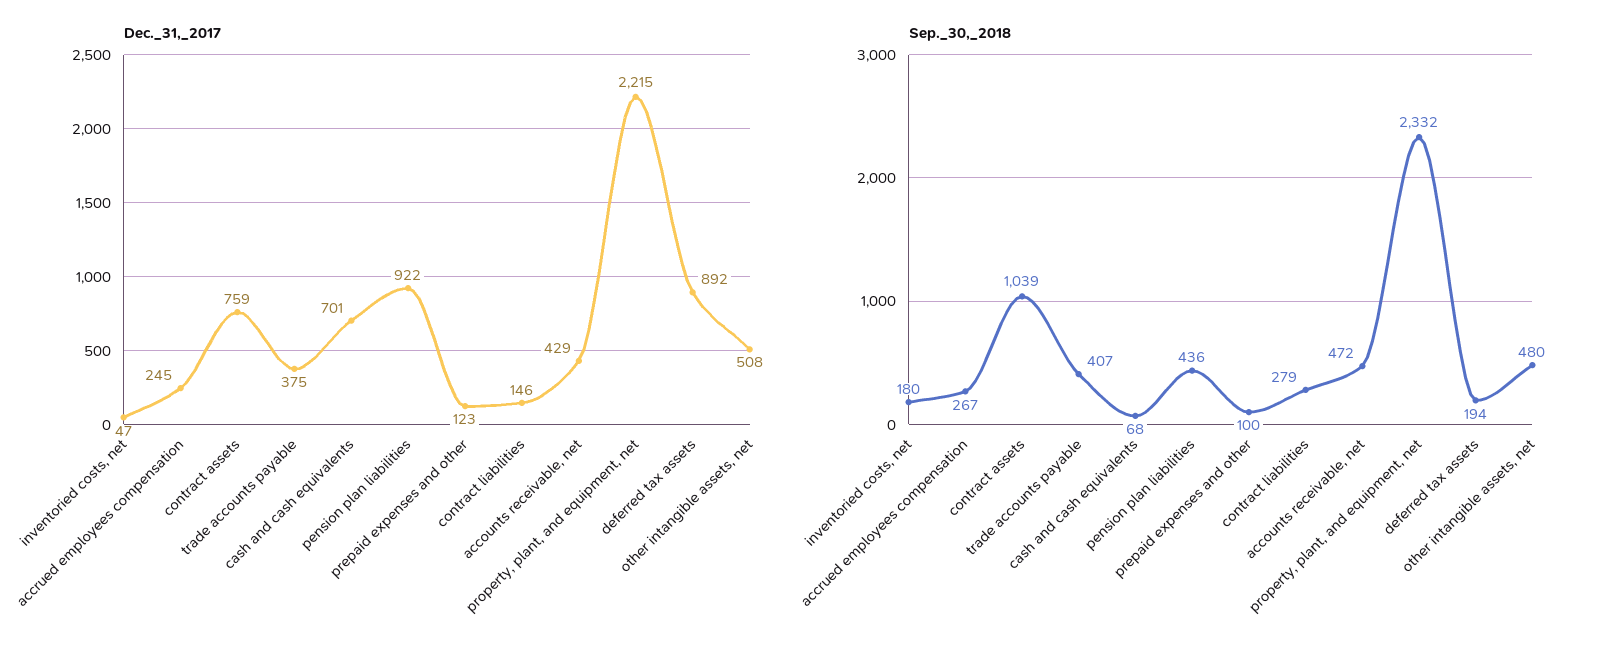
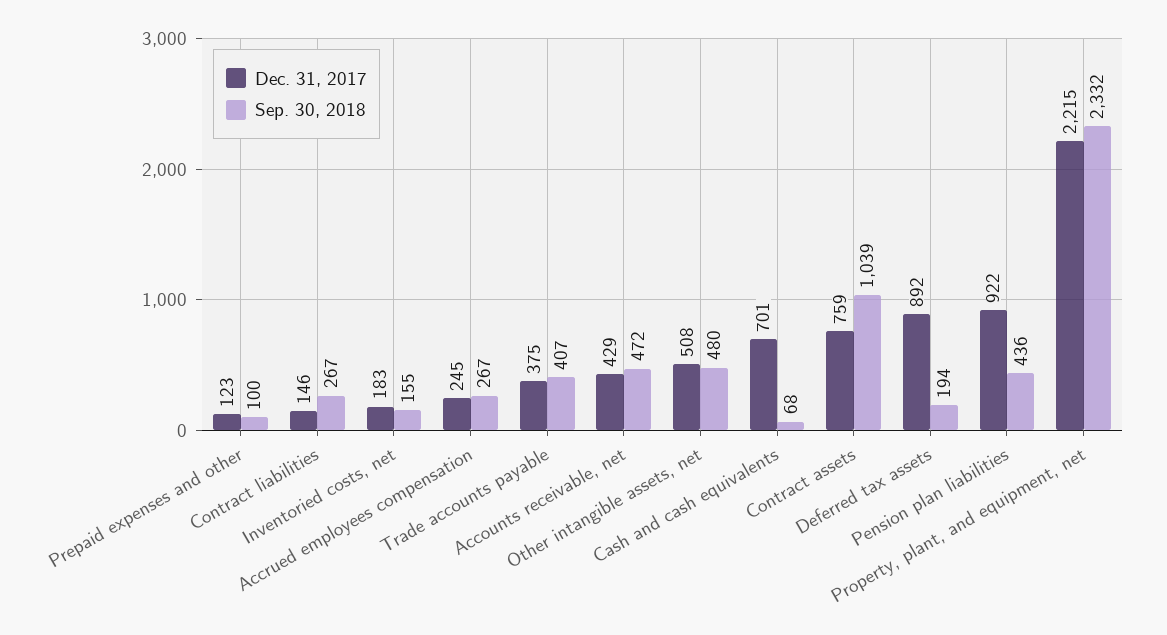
  {
    "Dec._31,_2017": {
-     "inventoried costs, net": 47,
+     "inventoried costs, net": 183,
      "accrued employees compensation": 245,
      "contract assets": 759,
      "trade accounts payable": 375,
      "cash and cash equivalents": 701,
      "pension plan liabilities": 922,
      "prepaid expenses and other": 123,
      "contract liabilities": 146,
      "accounts receivable, net": 429,
      "property, plant, and equipment, net": 2215,
      "deferred tax assets": 892,
      "other intangible assets, net": 508
    },
    "Sep._30,_2018": {
-     "inventoried costs, net": 180,
+     "inventoried costs, net": 155,
      "accrued employees compensation": 267,
      "contract assets": 1039,
      "trade accounts payable": 407,
      "cash and cash equivalents": 68,
      "pension plan liabilities": 436,
      "prepaid expenses and other": 100,
-     "contract liabilities": 279,
+     "contract liabilities": 267,
      "accounts receivable, net": 472,
      "property, plant, and equipment, net": 2332,
      "deferred tax assets": 194,
      "other intangible assets, net": 480
    }
  }

